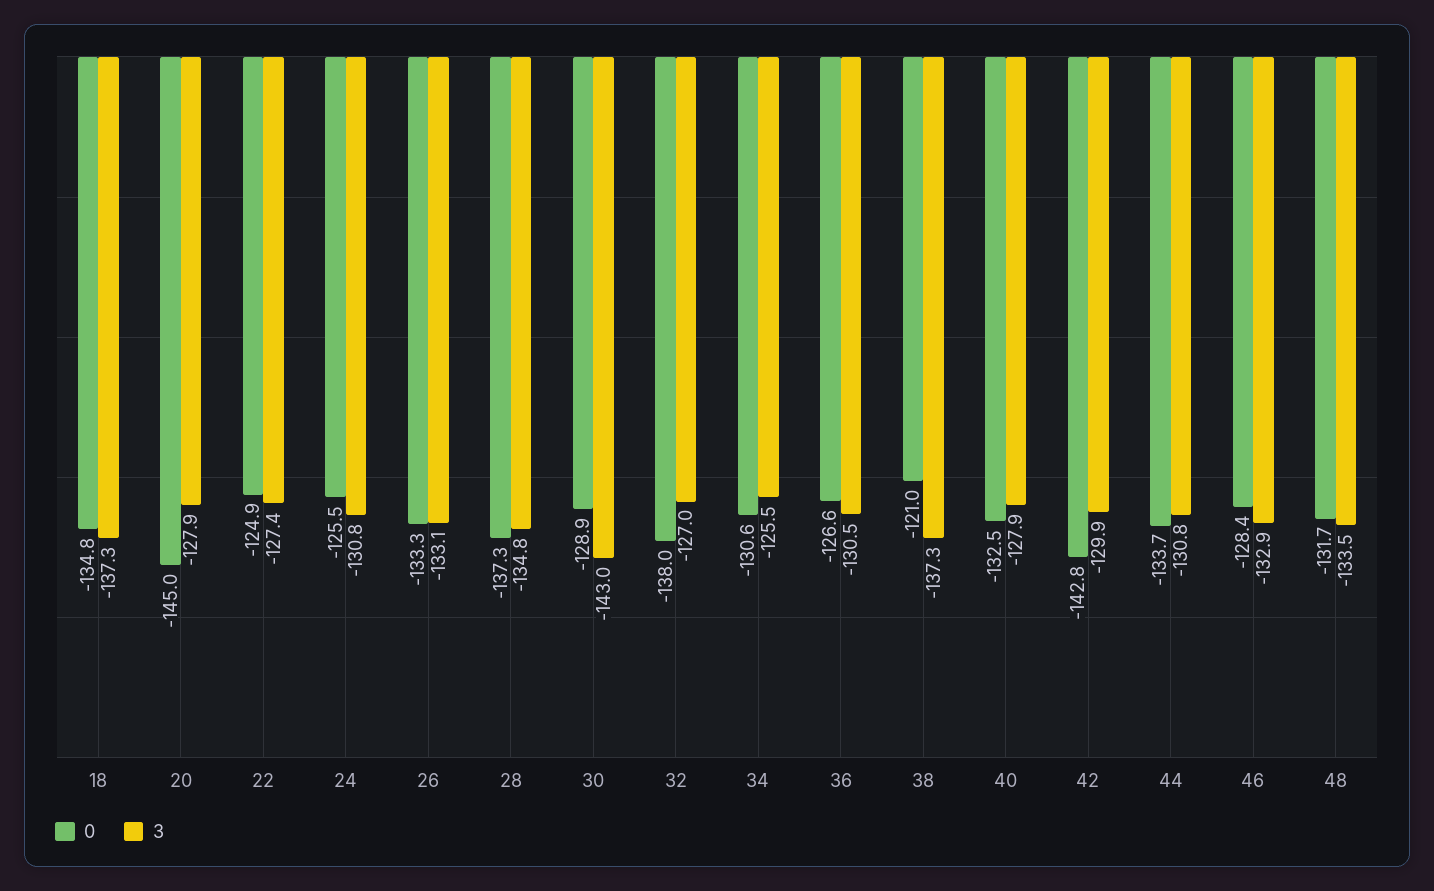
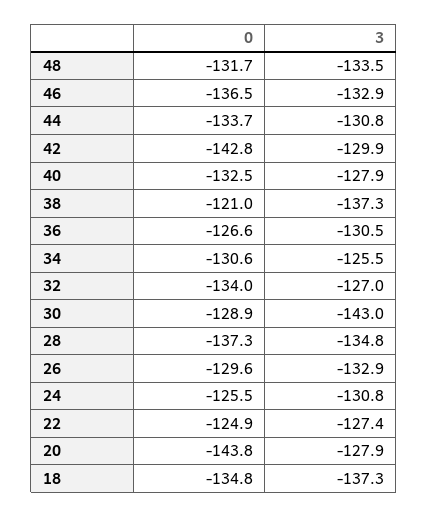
  {
    "0": {
      "18": -134.8,
-     "20": -145,
+     "20": -143.8,
      "22": -124.9,
      "24": -125.5,
-     "26": -133.3,
+     "26": -129.6,
      "28": -137.3,
      "30": -128.9,
-     "32": -138,
+     "32": -134,
      "34": -130.6,
      "36": -126.6,
      "38": -121,
      "40": -132.5,
      "42": -142.8,
      "44": -133.7,
-     "46": -128.4,
+     "46": -136.5,
      "48": -131.7
    },
    "3": {
      "18": -137.3,
      "20": -127.9,
      "22": -127.4,
      "24": -130.8,
-     "26": -133.1,
+     "26": -132.9,
      "28": -134.8,
      "30": -143,
      "32": -127,
      "34": -125.5,
      "36": -130.5,
      "38": -137.3,
      "40": -127.9,
      "42": -129.9,
      "44": -130.8,
      "46": -132.9,
      "48": -133.5
    }
  }

